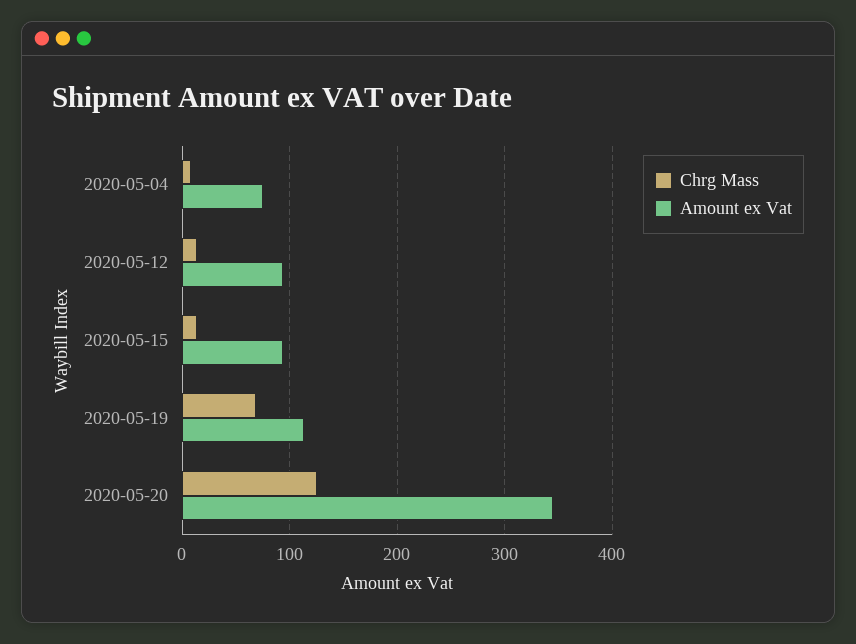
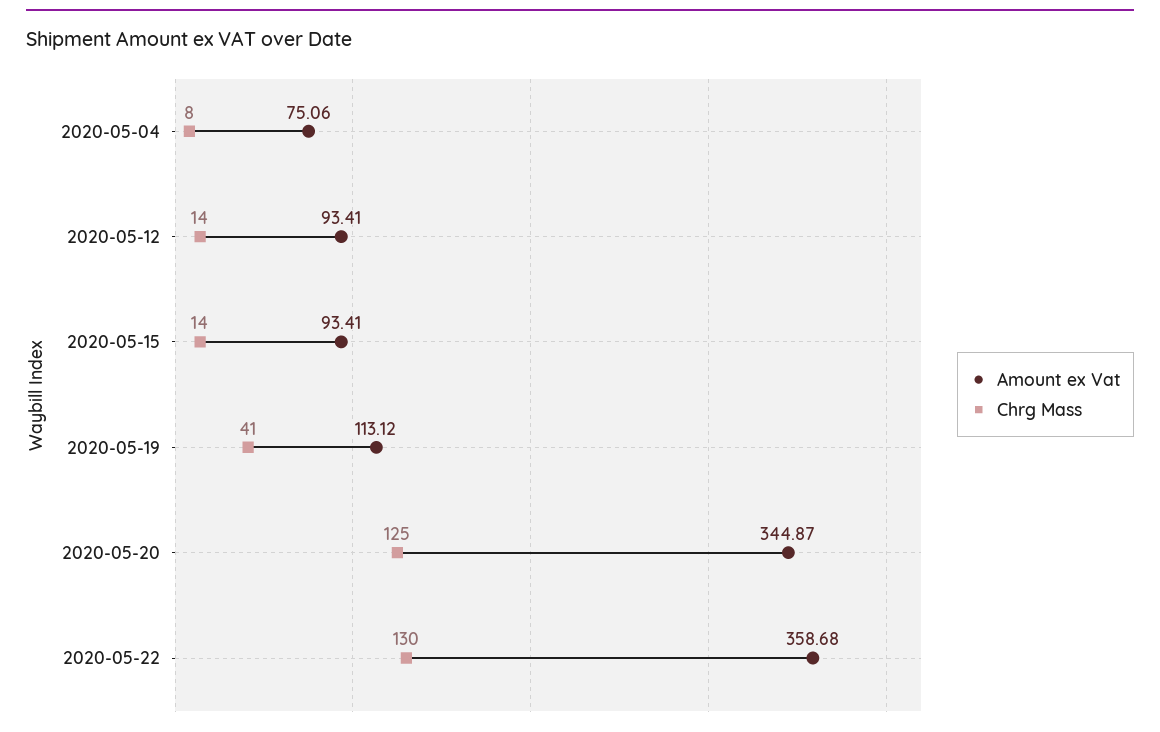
  {
    "Chrg Mass": {
      "2020-05-04": 8,
      "2020-05-12": 14,
      "2020-05-15": 14,
-     "2020-05-19": 70,
+     "2020-05-19": 41,
-     "2020-05-20": 125
+     "2020-05-20": 125,
+     "2020-05-22": 130
    },
    "Amount ex Vat": {
      "2020-05-04": 75.06,
      "2020-05-12": 93.41,
      "2020-05-15": 93.41,
      "2020-05-19": 113.12,
-     "2020-05-20": 344.87
+     "2020-05-20": 344.87,
+     "2020-05-22": 358.68
    }
  }

